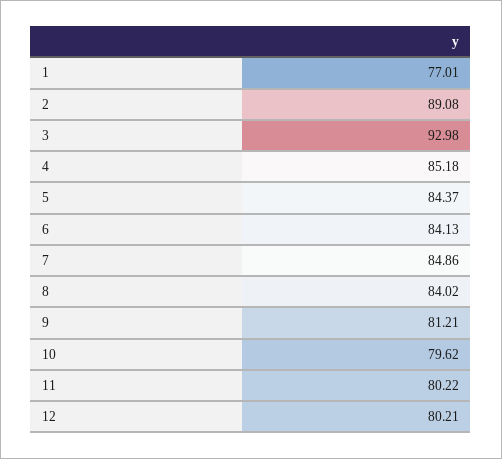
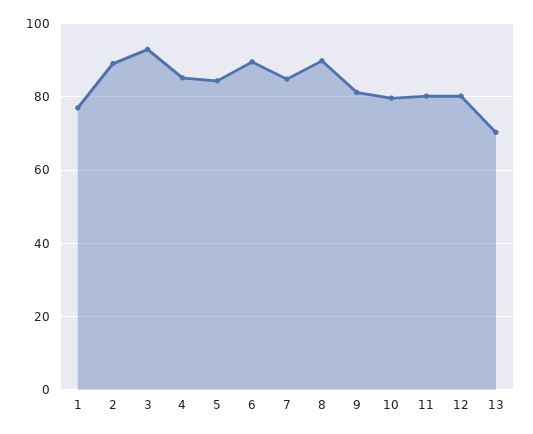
  {
    "1": 77.01,
    "2": 89.08,
    "3": 92.98,
    "4": 85.18,
    "5": 84.37,
-   "6": 84.13,
+   "6": 90,
    "7": 84.86,
-   "8": 84.02,
+   "8": 90,
    "9": 81.21,
    "10": 79.62,
    "11": 80.22,
-   "12": 80.21
+   "12": 80.21,
+   "13": 70
  }

